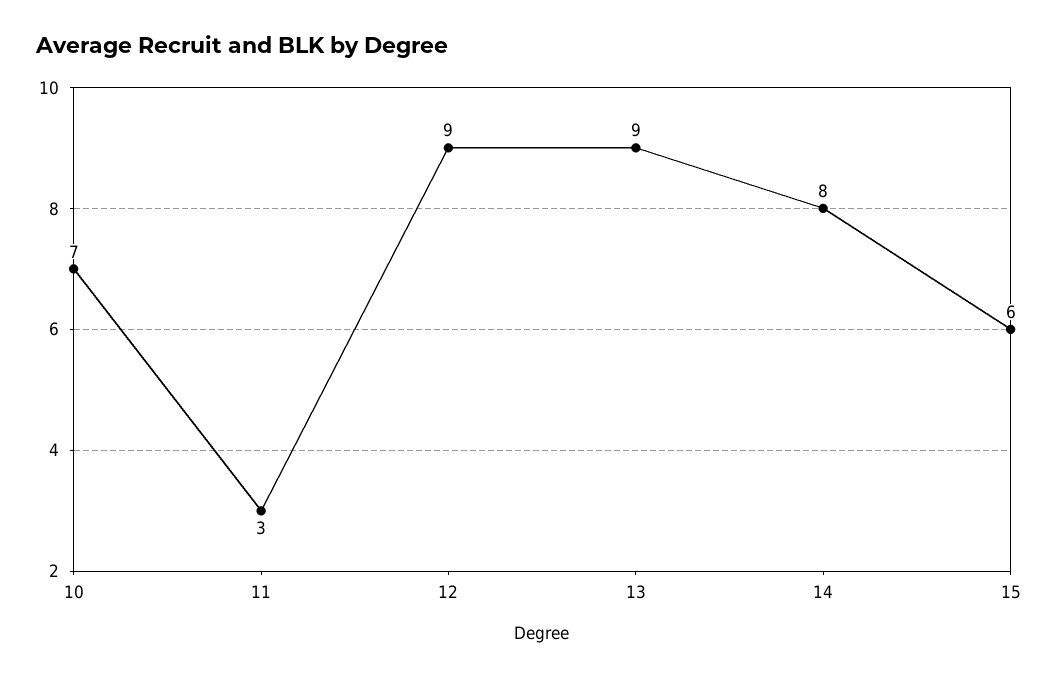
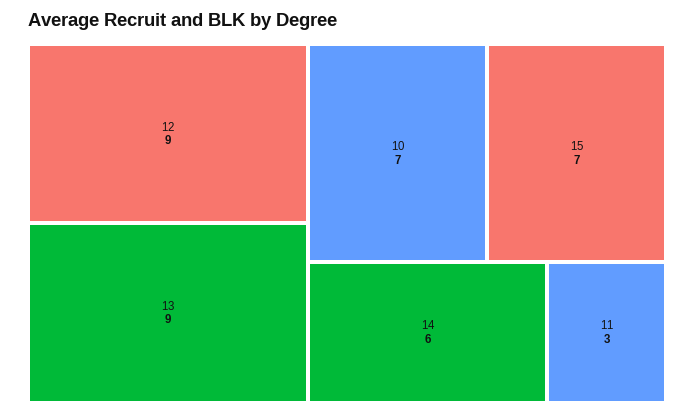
  {
    "10": 7,
    "11": 3,
    "12": 9,
    "13": 9,
-   "14": 8,
+   "14": 6,
-   "15": 6
+   "15": 7
  }

